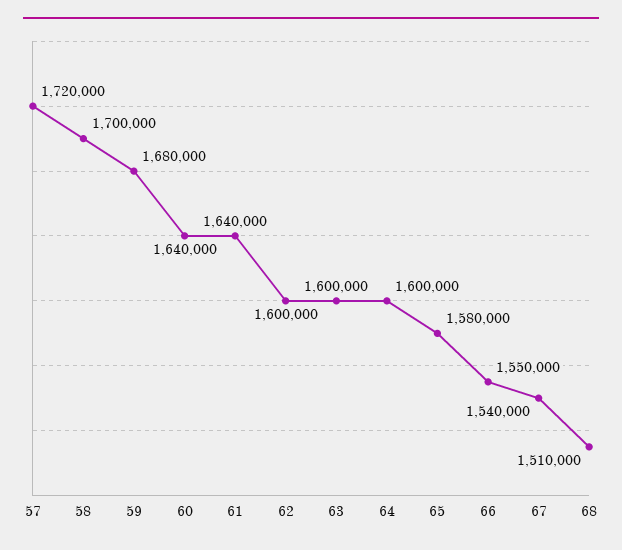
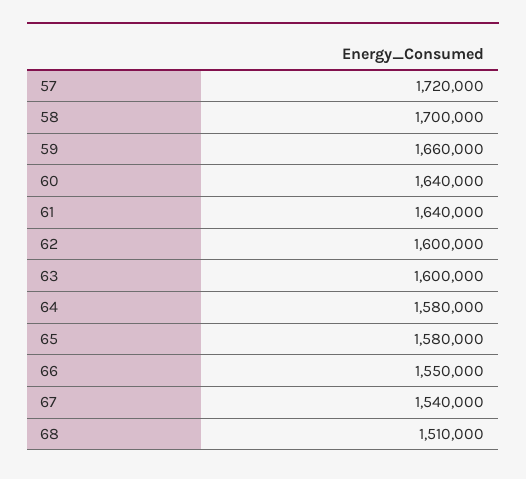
  {
    "57": 1720000,
    "58": 1700000,
-   "59": 1680000,
+   "59": 1660000,
    "60": 1640000,
    "61": 1640000,
    "62": 1600000,
    "63": 1600000,
-   "64": 1600000,
+   "64": 1580000,
    "65": 1580000,
    "66": 1550000,
    "67": 1540000,
    "68": 1510000
  }

